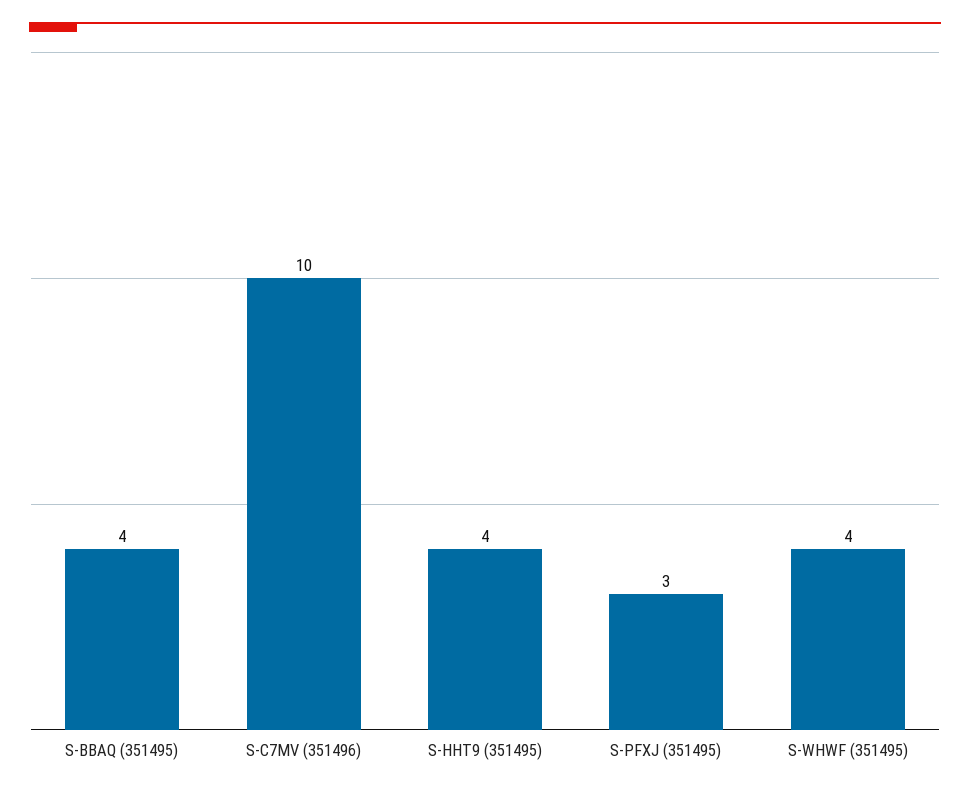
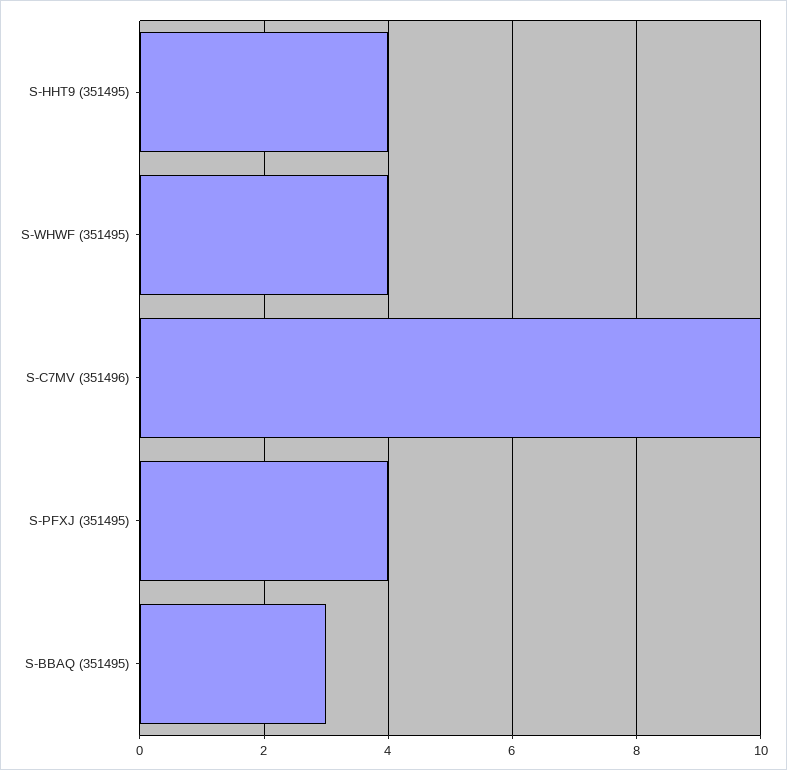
  {
-   "S-BBAQ (351495)": 4,
+   "S-BBAQ (351495)": 3,
    "S-C7MV (351496)": 10,
    "S-HHT9 (351495)": 4,
-   "S-PFXJ (351495)": 3,
+   "S-PFXJ (351495)": 4,
    "S-WHWF (351495)": 4
  }

